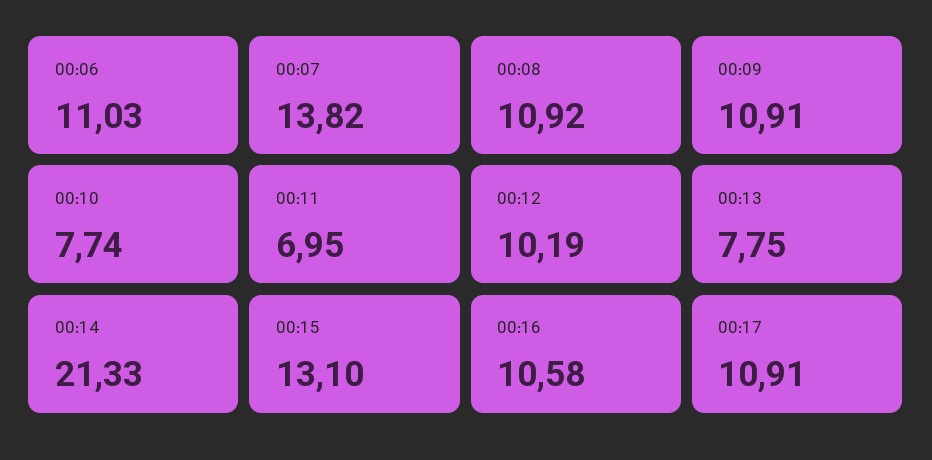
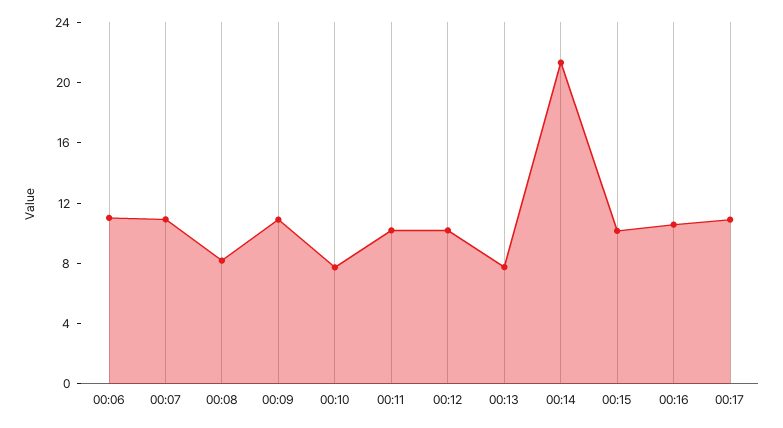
  {
    "00:06": 11.03,
-   "00:07": 13.82,
+   "00:07": 11,
-   "00:08": 10.92,
+   "00:08": 8,
    "00:09": 10.91,
    "00:10": 7.74,
-   "00:11": 6.95,
+   "00:11": 10,
    "00:12": 10.19,
    "00:13": 7.75,
    "00:14": 21.33,
-   "00:15": 13.1,
+   "00:15": 10,
    "00:16": 10.58,
    "00:17": 10.91
  }

